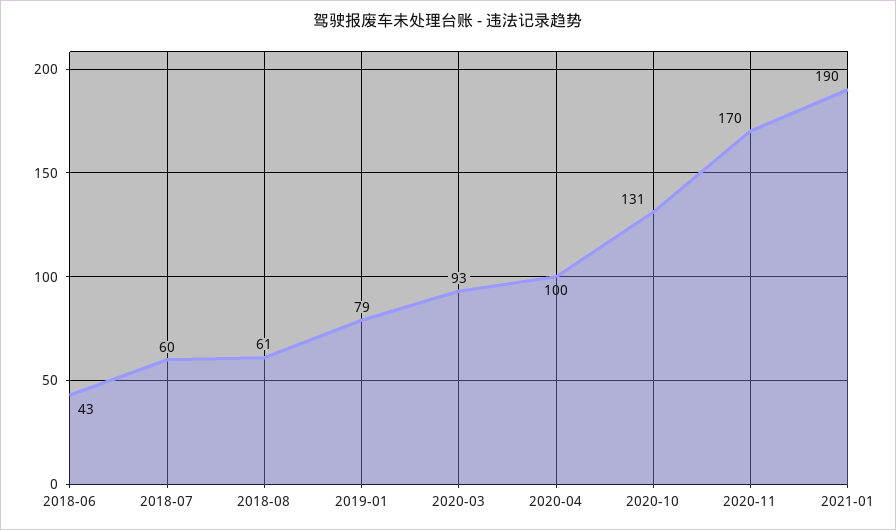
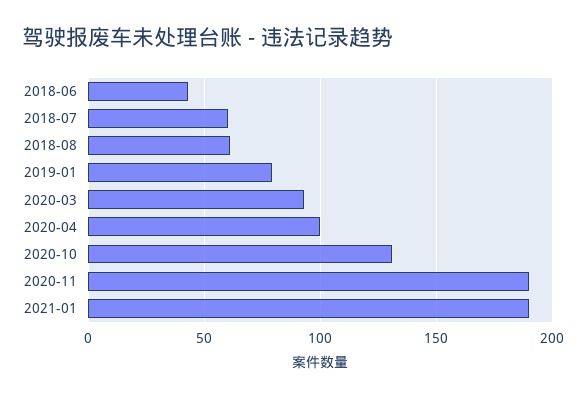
  {
    "2018-06": 43,
    "2018-07": 60,
    "2018-08": 61,
    "2019-01": 79,
    "2020-03": 93,
    "2020-04": 100,
    "2020-10": 131,
-   "2020-11": 170,
+   "2020-11": 190,
    "2021-01": 190
  }

